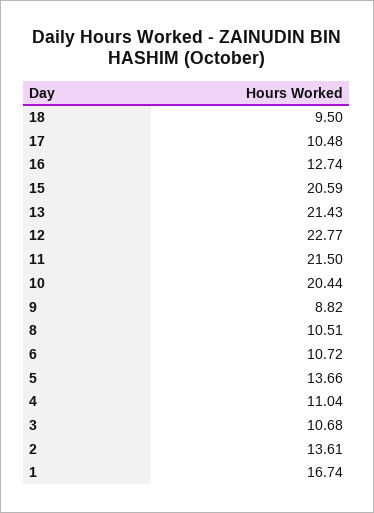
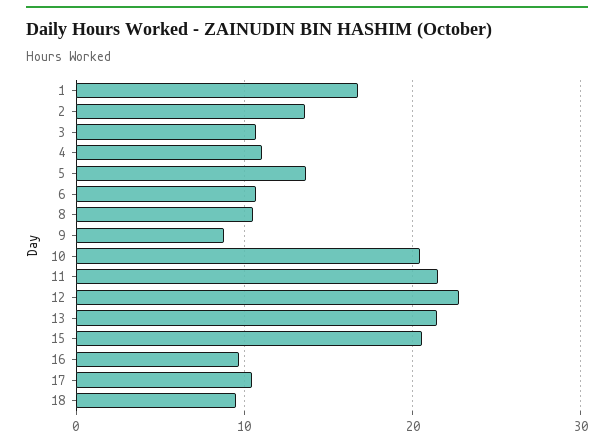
  {
    "18": 9.5,
    "17": 10.48,
-   "16": 12.74,
+   "16": 10,
    "15": 20.59,
    "13": 21.43,
    "12": 22.77,
    "11": 21.5,
    "10": 20.44,
    "9": 8.82,
    "8": 10.51,
    "6": 10.72,
    "5": 13.66,
    "4": 11.04,
    "3": 10.68,
    "2": 13.61,
    "1": 16.74
  }

